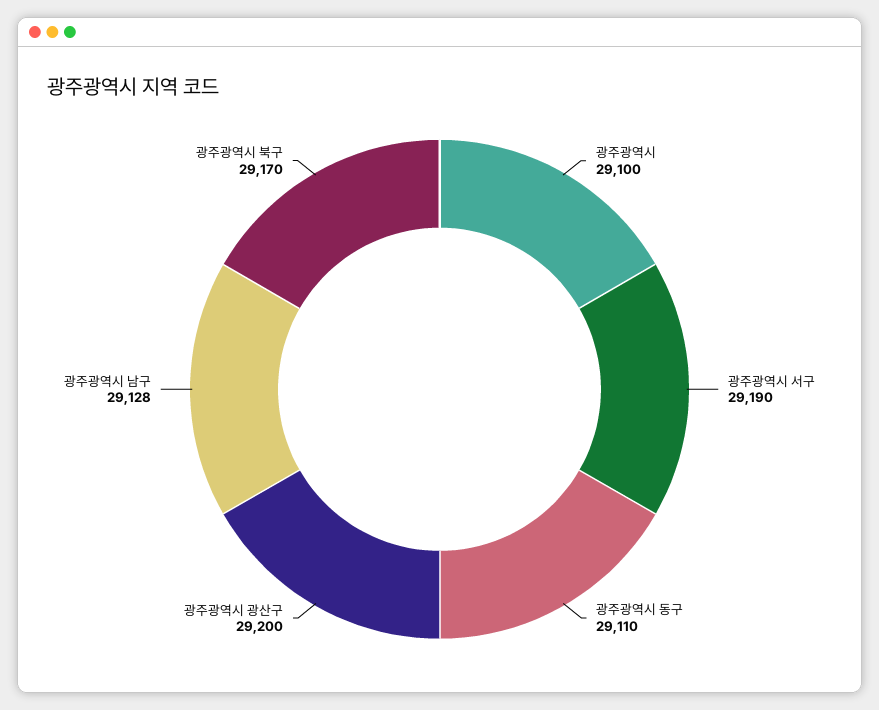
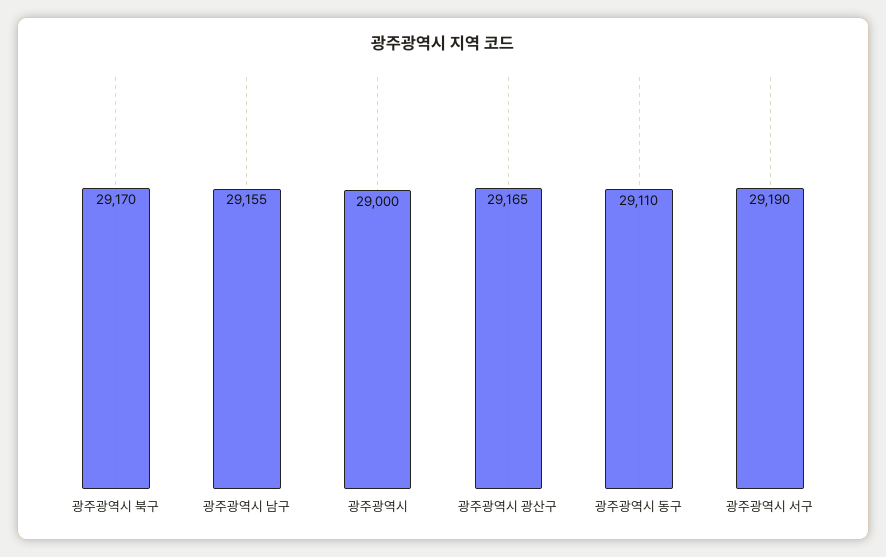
  {
-   "광주광역시": 29100,
+   "광주광역시": 29000,
    "광주광역시 서구": 29190,
    "광주광역시 동구": 29110,
-   "광주광역시 광산구": 29200,
+   "광주광역시 광산구": 29165,
-   "광주광역시 남구": 29128,
+   "광주광역시 남구": 29155,
    "광주광역시 북구": 29170
  }

